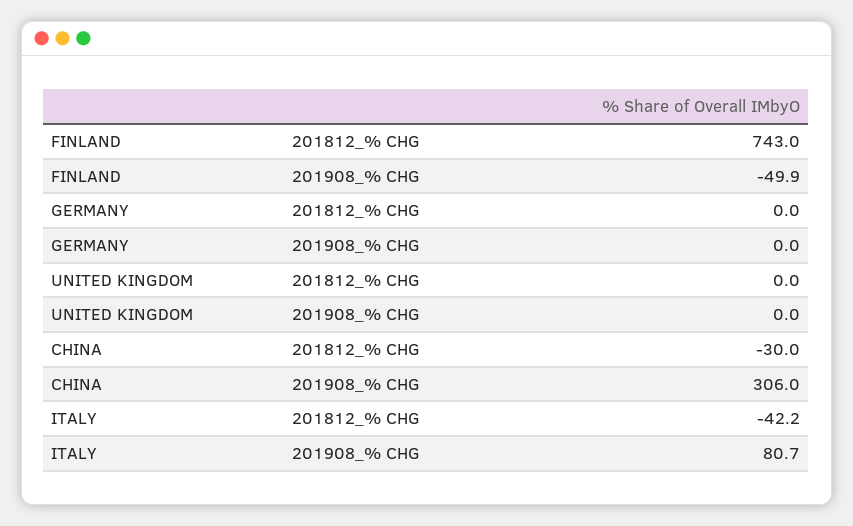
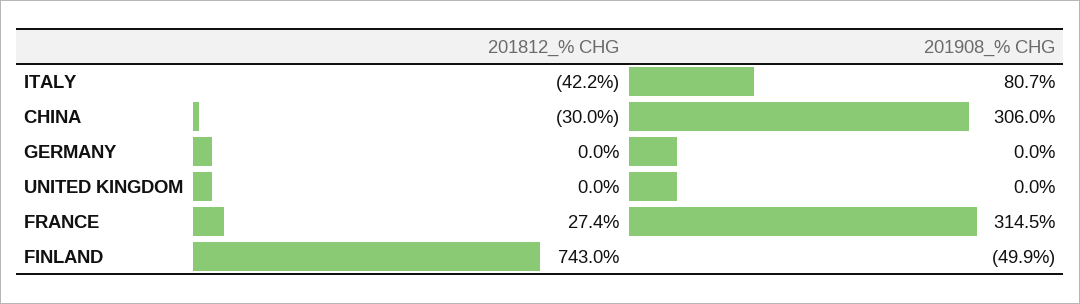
  {
    "FINLAND": {
      "201812_% CHG": 743,
      "201908_% CHG": -49.9
    },
    "GERMANY": {
      "201812_% CHG": 0,
      "201908_% CHG": 0
    },
    "UNITED KINGDOM": {
      "201812_% CHG": 0,
      "201908_% CHG": 0
    },
    "CHINA": {
      "201812_% CHG": -30,
      "201908_% CHG": 306
    },
    "ITALY": {
      "201812_% CHG": -42.2,
      "201908_% CHG": 80.7
-   }
+   },
+   "FRANCE": {
+     "201812_% CHG": 27.4,
+     "201908_% CHG": 314.5
+   }
  }

